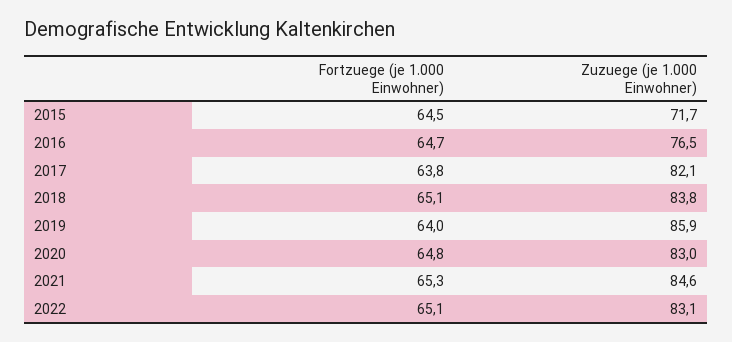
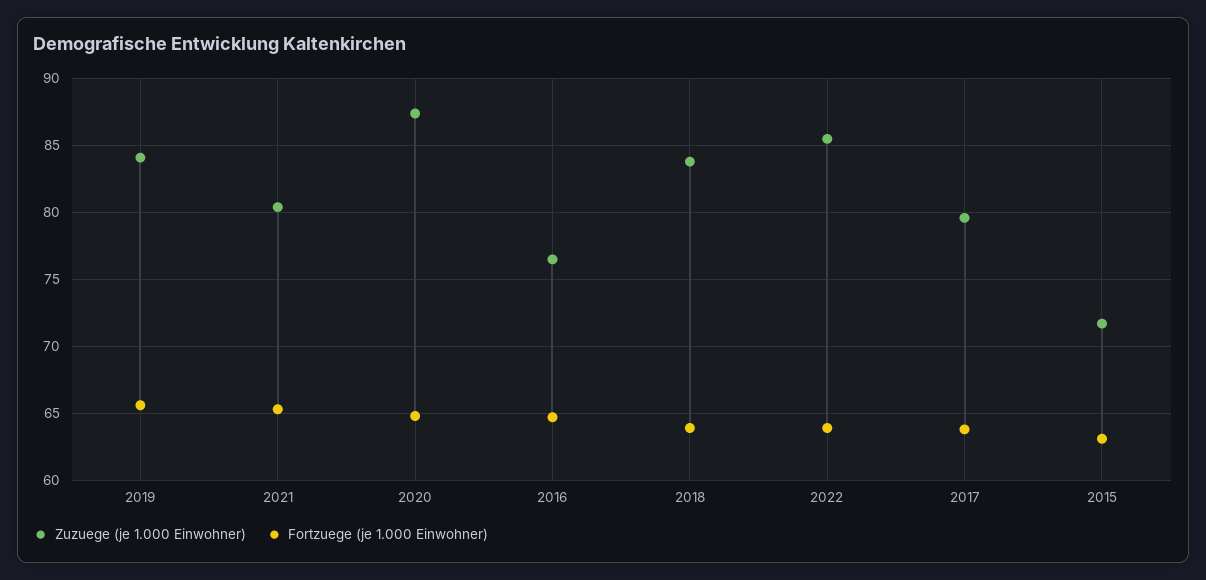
  {
    "Fortzuege (je 1.000 Einwohner)": {
-     "2015": 64.5,
+     "2015": 63,
      "2016": 64.7,
      "2017": 63.8,
-     "2018": 65.1,
+     "2018": 64,
-     "2019": 64,
+     "2019": 65.5,
      "2020": 64.8,
      "2021": 65.3,
-     "2022": 65.1
+     "2022": 64
    },
    "Zuzuege (je 1.000 Einwohner)": {
      "2015": 71.7,
      "2016": 76.5,
-     "2017": 82.1,
+     "2017": 79.5,
      "2018": 83.8,
-     "2019": 85.9,
+     "2019": 84,
-     "2020": 83,
+     "2020": 87.5,
-     "2021": 84.6,
+     "2021": 80.5,
-     "2022": 83.1
+     "2022": 85.5
    }
  }

